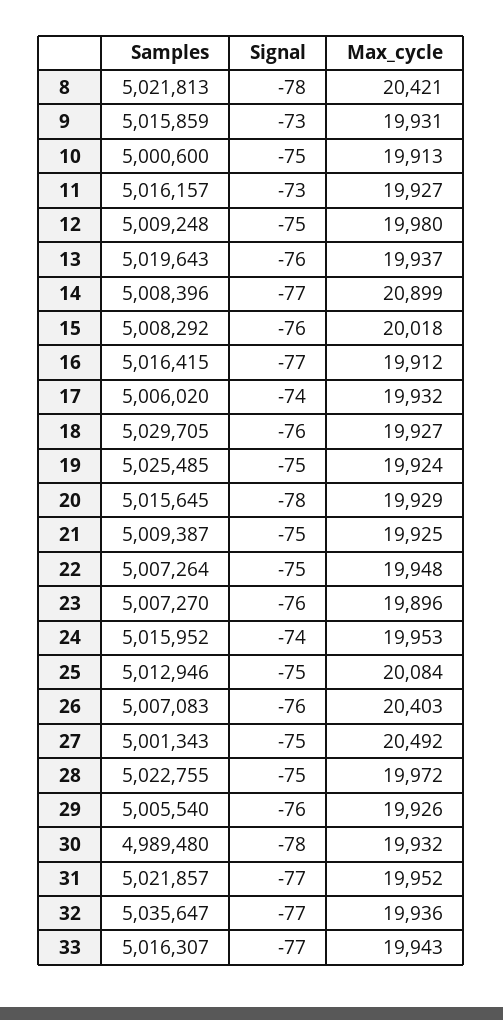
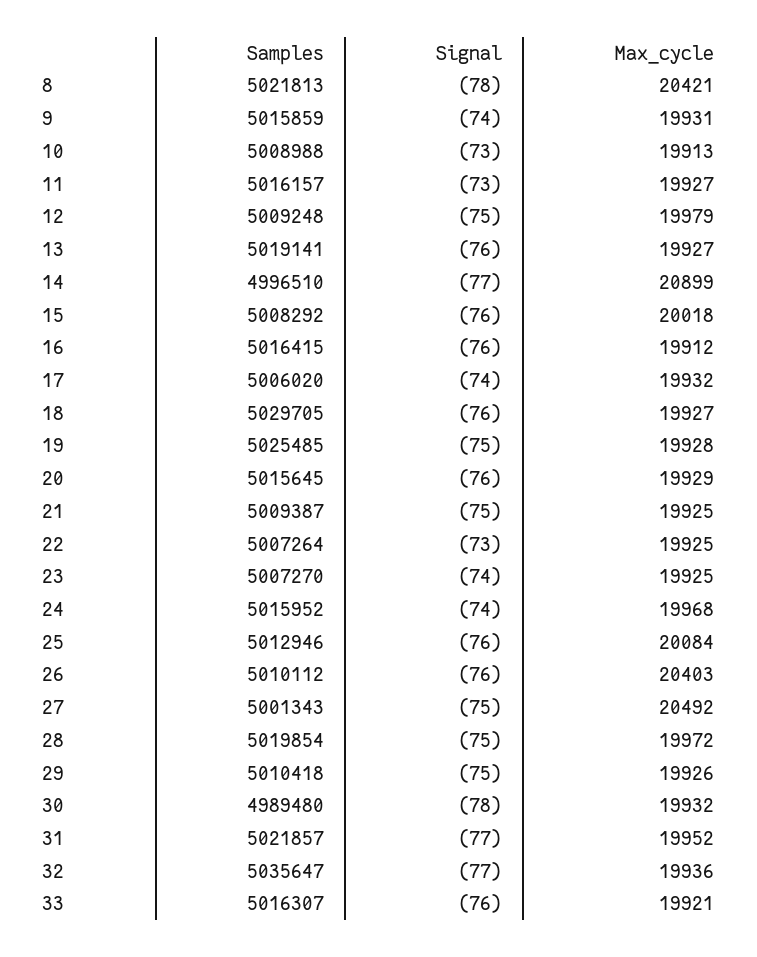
  {
    "Samples": {
      "8": 5021813,
      "9": 5015859,
-     "10": 5000600,
+     "10": 5008988,
      "11": 5016157,
      "12": 5009248,
-     "13": 5019643,
+     "13": 5019141,
-     "14": 5008396,
+     "14": 4996510,
      "15": 5008292,
      "16": 5016415,
      "17": 5006020,
      "18": 5029705,
      "19": 5025485,
      "20": 5015645,
      "21": 5009387,
      "22": 5007264,
      "23": 5007270,
      "24": 5015952,
      "25": 5012946,
-     "26": 5007083,
+     "26": 5010112,
      "27": 5001343,
-     "28": 5022755,
+     "28": 5019854,
-     "29": 5005540,
+     "29": 5010418,
      "30": 4989480,
      "31": 5021857,
      "32": 5035647,
      "33": 5016307
    },
    "Signal": {
      "8": -78,
-     "9": -73,
+     "9": -74,
-     "10": -75,
+     "10": -73,
      "11": -73,
      "12": -75,
      "13": -76,
      "14": -77,
      "15": -76,
-     "16": -77,
+     "16": -76,
      "17": -74,
      "18": -76,
      "19": -75,
-     "20": -78,
+     "20": -76,
      "21": -75,
-     "22": -75,
+     "22": -73,
-     "23": -76,
+     "23": -74,
      "24": -74,
-     "25": -75,
+     "25": -76,
      "26": -76,
      "27": -75,
      "28": -75,
-     "29": -76,
+     "29": -75,
      "30": -78,
      "31": -77,
      "32": -77,
-     "33": -77
+     "33": -76
    },
    "Max_cycle": {
      "8": 20421,
      "9": 19931,
      "10": 19913,
      "11": 19927,
-     "12": 19980,
+     "12": 19979,
-     "13": 19937,
+     "13": 19927,
      "14": 20899,
      "15": 20018,
      "16": 19912,
      "17": 19932,
      "18": 19927,
-     "19": 19924,
+     "19": 19928,
      "20": 19929,
      "21": 19925,
-     "22": 19948,
+     "22": 19925,
-     "23": 19896,
+     "23": 19925,
-     "24": 19953,
+     "24": 19968,
      "25": 20084,
      "26": 20403,
      "27": 20492,
      "28": 19972,
      "29": 19926,
      "30": 19932,
      "31": 19952,
      "32": 19936,
-     "33": 19943
+     "33": 19921
    }
  }

